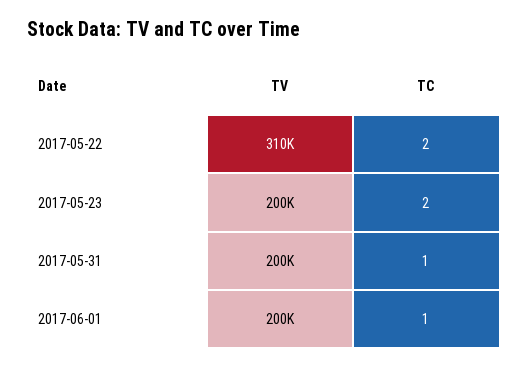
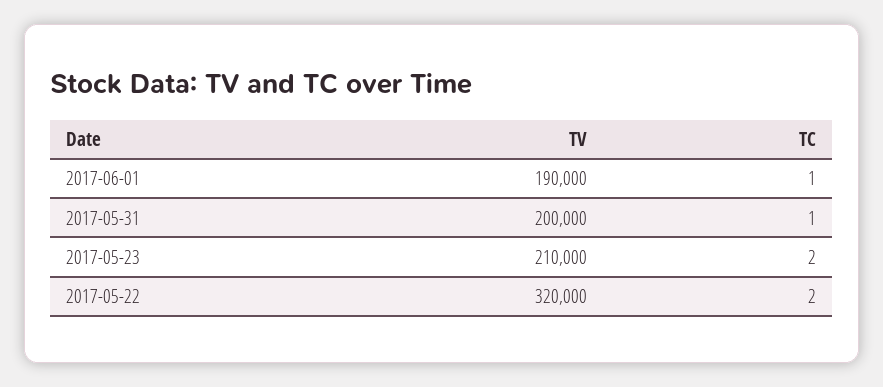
  {
    "TV": {
-     "2017-05-22": 310000,
+     "2017-05-22": 320000,
-     "2017-05-23": 200000,
+     "2017-05-23": 210000,
      "2017-05-31": 200000,
-     "2017-06-01": 200000
+     "2017-06-01": 190000
    },
    "TC": {
      "2017-05-22": 2,
      "2017-05-23": 2,
      "2017-05-31": 1,
      "2017-06-01": 1
    }
  }

